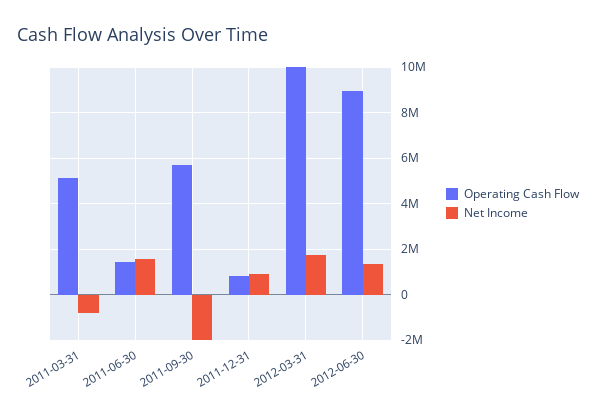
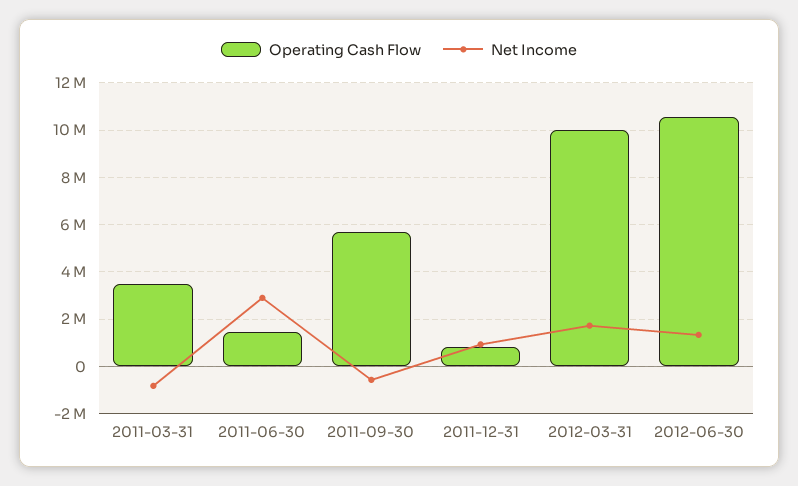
  {
    "Operating Cash Flow": {
-     "2011-03-31": 5000000,
+     "2011-03-31": 3500000,
      "2011-06-30": 1500000,
      "2011-09-30": 5500000,
      "2011-12-31": 1000000,
      "2012-03-31": 10000000,
-     "2012-06-30": 9000000
+     "2012-06-30": 10500000
    },
    "Net Income": {
      "2011-03-31": -1000000,
-     "2011-06-30": 1500000,
+     "2011-06-30": 3000000,
-     "2011-09-30": -2000000,
+     "2011-09-30": -500000,
      "2011-12-31": 1000000,
      "2012-03-31": 1500000,
      "2012-06-30": 1500000
    }
  }

